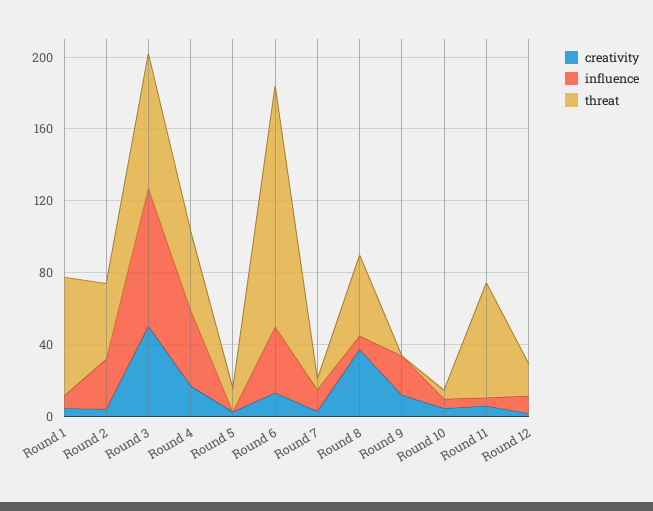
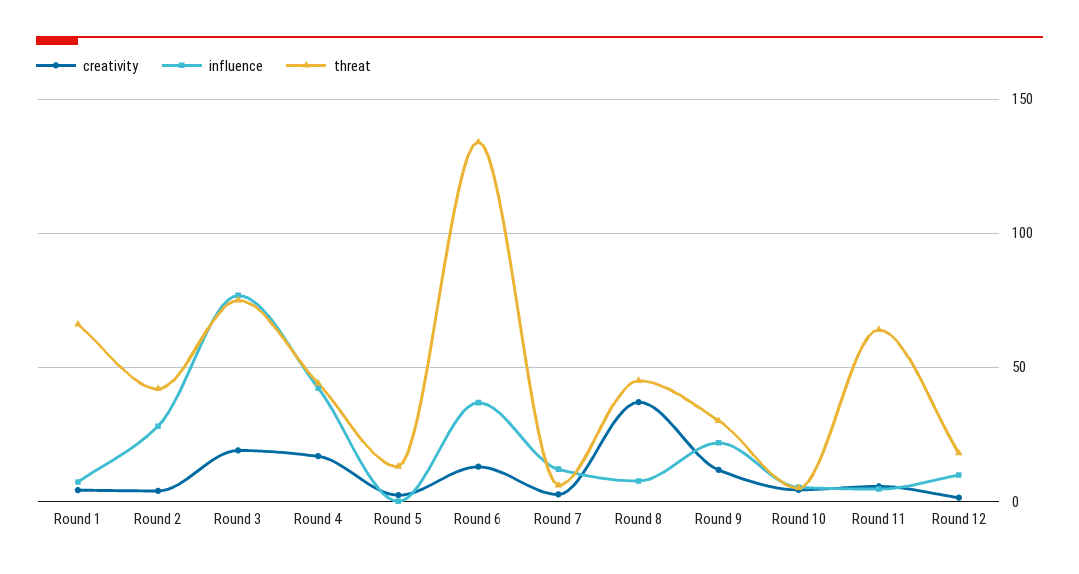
  {
    "creativity": {
      "Round 1": 5,
      "Round 2": 5,
-     "Round 3": 50,
+     "Round 3": 20,
      "Round 4": 15,
      "Round 5": 0,
      "Round 6": 15,
      "Round 7": 5,
      "Round 8": 35,
      "Round 9": 10,
      "Round 10": 5,
      "Round 11": 5,
      "Round 12": 0
    },
    "influence": {
      "Round 1": 5,
      "Round 2": 30,
      "Round 3": 75,
      "Round 4": 40,
      "Round 5": 0,
      "Round 6": 35,
      "Round 7": 10,
      "Round 8": 10,
      "Round 9": 20,
      "Round 10": 5,
      "Round 11": 5,
      "Round 12": 10
    },
    "threat": {
      "Round 1": 65,
      "Round 2": 40,
      "Round 3": 75,
      "Round 4": 45,
      "Round 5": 15,
      "Round 6": 135,
      "Round 7": 5,
      "Round 8": 45,
-     "Round 9": 0,
+     "Round 9": 30,
      "Round 10": 5,
      "Round 11": 65,
      "Round 12": 20
    }
  }

